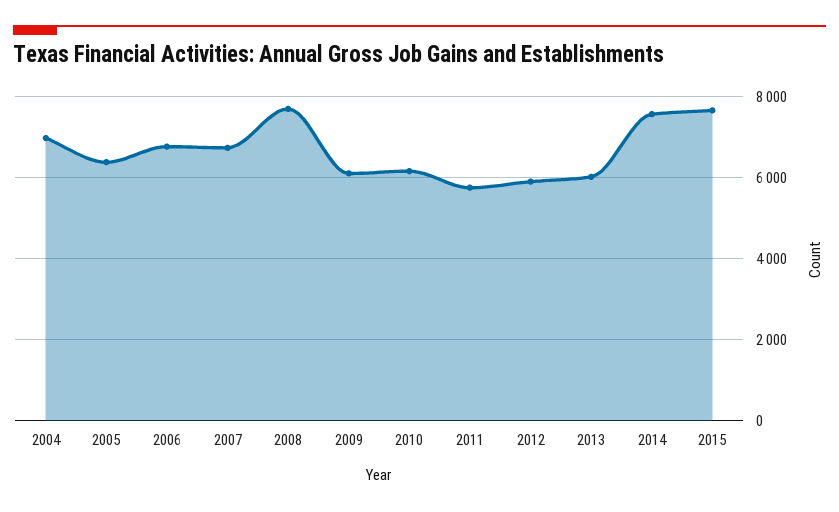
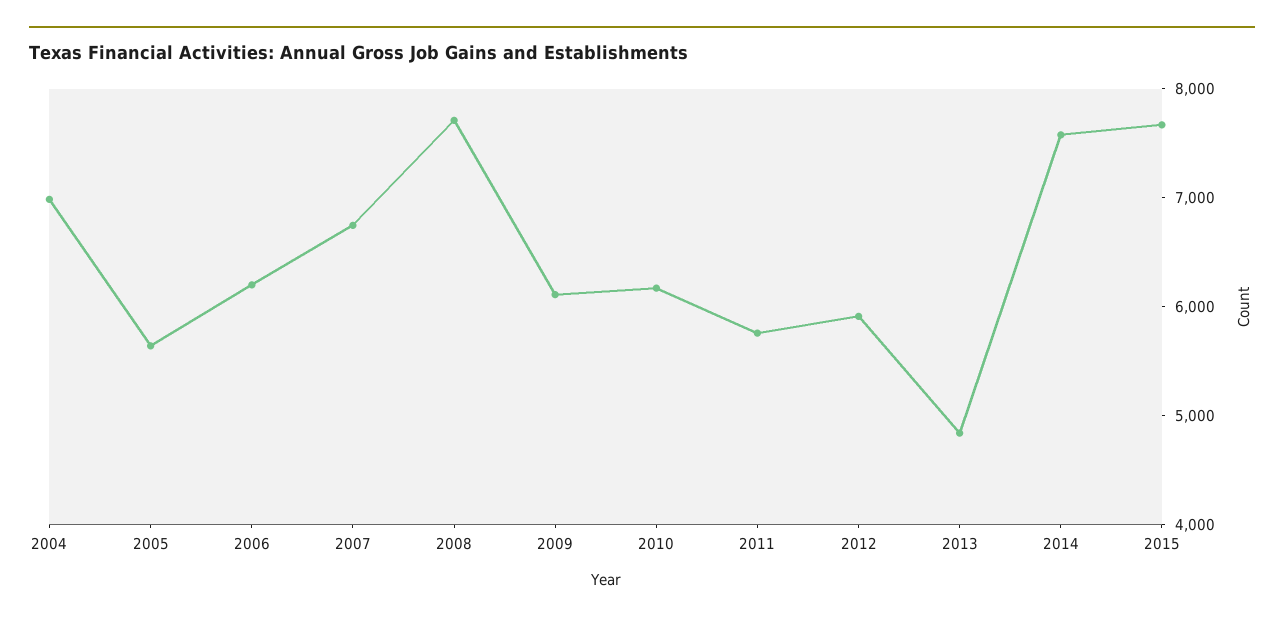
  {
    "2004": 7000,
-   "2005": 6400,
+   "2005": 5600,
-   "2006": 6800,
+   "2006": 6200,
    "2007": 6800,
    "2008": 7800,
    "2009": 6200,
    "2010": 6200,
    "2011": 5800,
    "2012": 6000,
-   "2013": 6000,
+   "2013": 4800,
    "2014": 7600,
    "2015": 7600
  }

